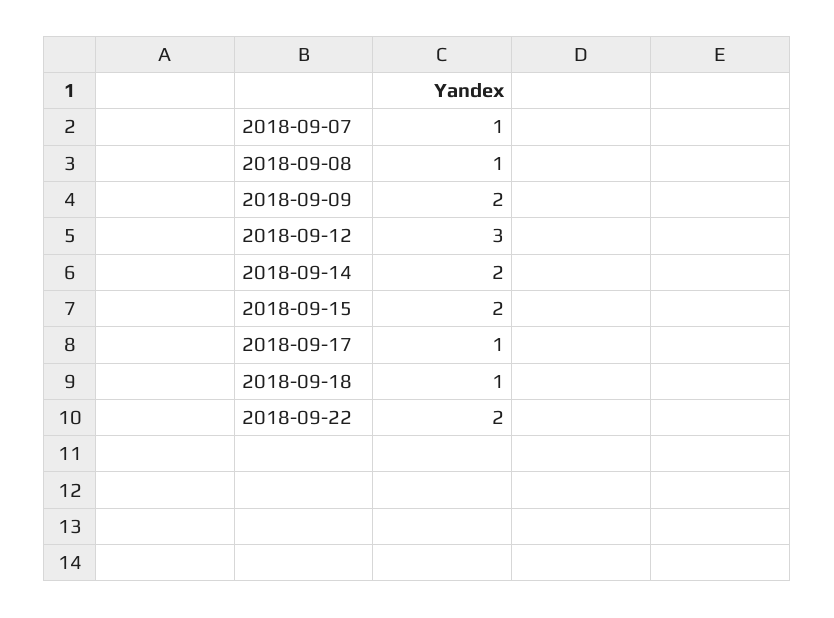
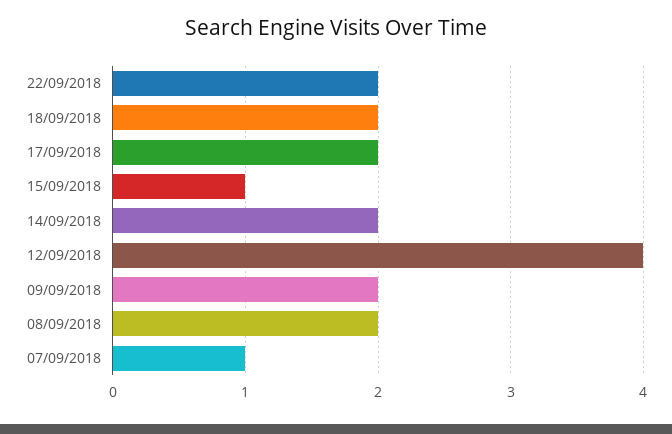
  {
    "2018-09-07": 1,
-   "2018-09-08": 1,
+   "2018-09-08": 2,
    "2018-09-09": 2,
-   "2018-09-12": 3,
+   "2018-09-12": 4,
    "2018-09-14": 2,
-   "2018-09-15": 2,
+   "2018-09-15": 1,
-   "2018-09-17": 1,
+   "2018-09-17": 2,
-   "2018-09-18": 1,
+   "2018-09-18": 2,
    "2018-09-22": 2
  }

